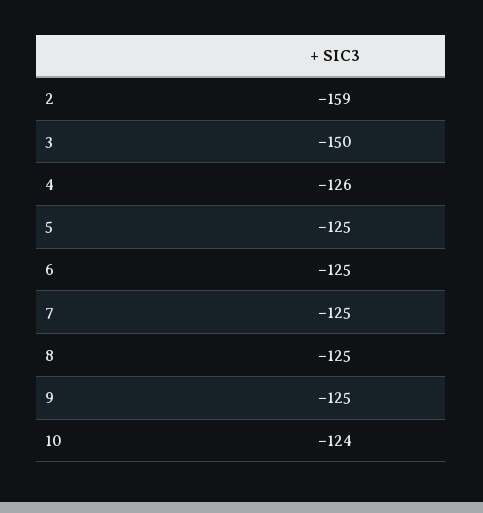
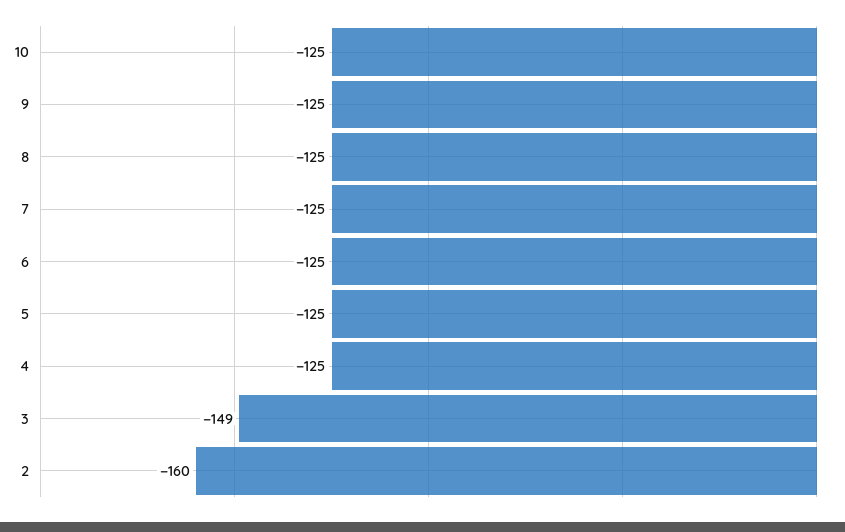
  {
-   "2": -159,
+   "2": -160,
-   "3": -150,
+   "3": -149,
-   "4": -126,
+   "4": -125,
    "5": -125,
    "6": -125,
    "7": -125,
    "8": -125,
    "9": -125,
-   "10": -124
+   "10": -125
  }

